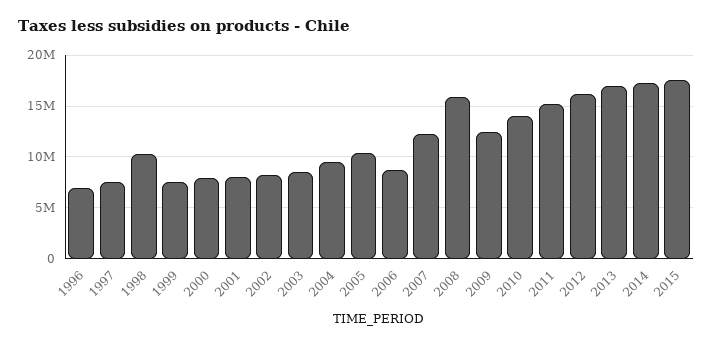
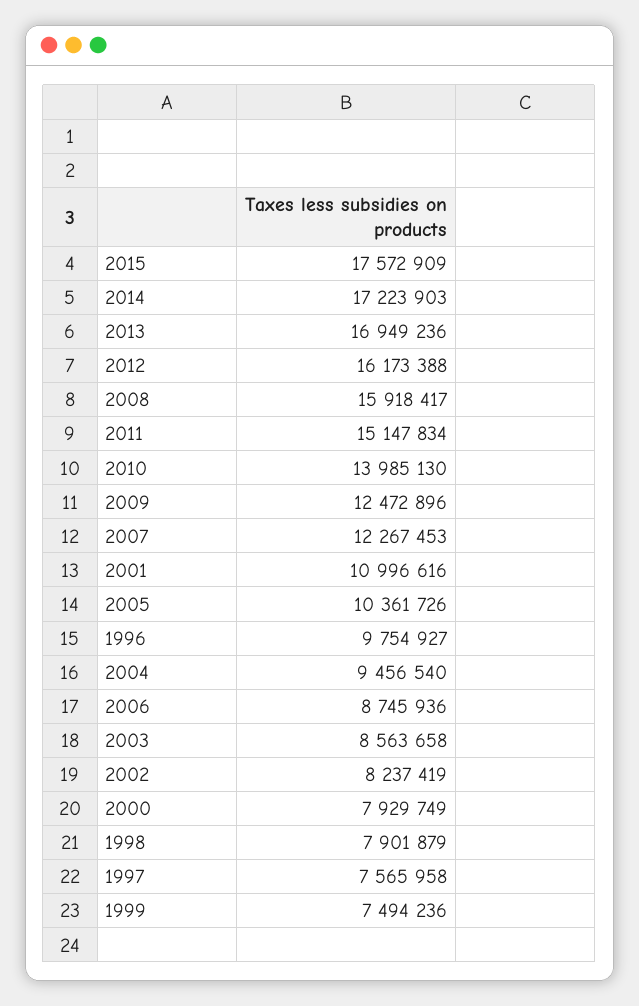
  {
-   "1996": 7000000,
+   "1996": 9754927,
    "1997": 7565958,
-   "1998": 10000000,
+   "1998": 7901879,
    "1999": 7494236,
    "2000": 7929749,
-   "2001": 8000000,
+   "2001": 10996616,
    "2002": 8237419,
    "2003": 8563658,
    "2004": 9456540,
    "2005": 10361726,
    "2006": 8745936,
    "2007": 12267453,
    "2008": 15918417,
    "2009": 12472896,
    "2010": 13985130,
    "2011": 15147834,
    "2012": 16173388,
    "2013": 16949236,
    "2014": 17223903,
    "2015": 17572909
  }

